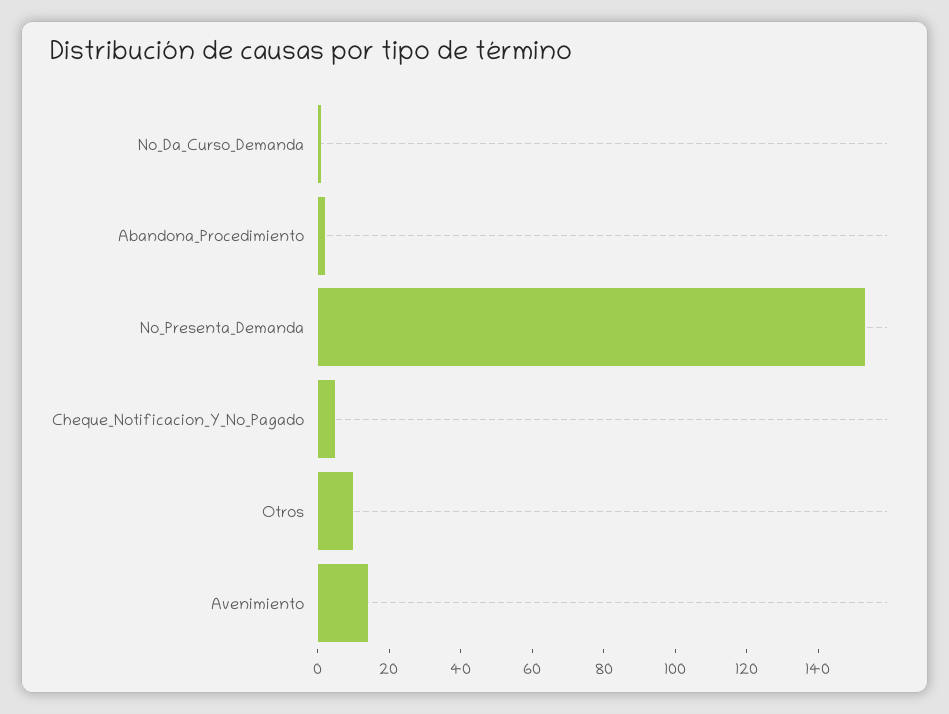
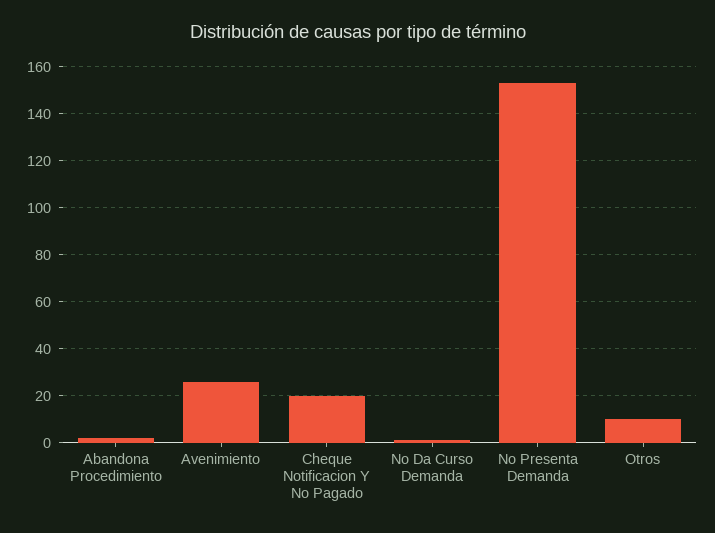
  {
    "No_Da_Curso_Demanda": 0,
    "Abandona_Procedimiento": 0,
    "No_Presenta_Demanda": 155,
-   "Cheque_Notificacion_Y_No_Pagado": 5,
+   "Cheque_Notificacion_Y_No_Pagado": 20,
    "Otros": 10,
-   "Avenimiento": 15
+   "Avenimiento": 25
  }

